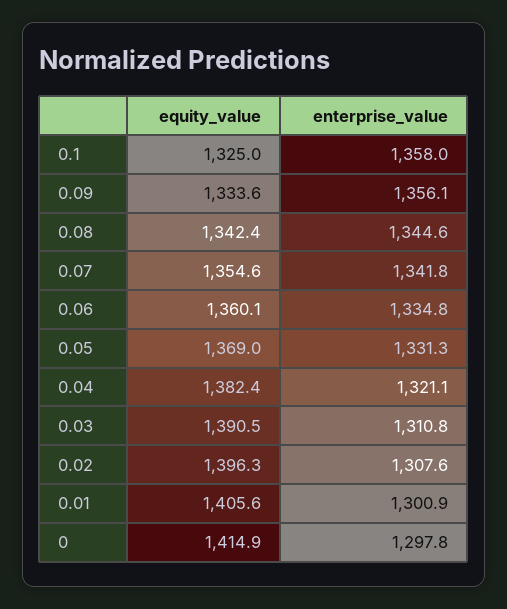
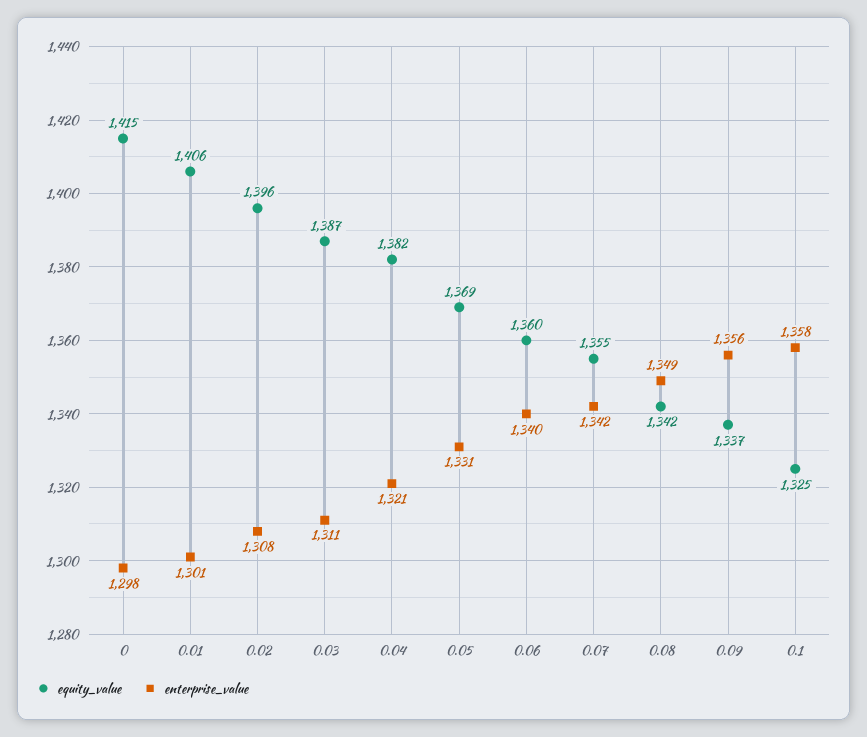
  {
    "equity_value": {
      "0.1": 1325,
-     "0.09": 1333.6,
+     "0.09": 1337,
      "0.08": 1342.4,
      "0.07": 1354.6,
      "0.06": 1360.1,
      "0.05": 1369,
      "0.04": 1382.4,
-     "0.03": 1390.5,
+     "0.03": 1387,
      "0.02": 1396.3,
      "0.01": 1405.6,
      "0": 1414.9
    },
    "enterprise_value": {
      "0.1": 1358,
      "0.09": 1356.1,
-     "0.08": 1344.6,
+     "0.08": 1349,
      "0.07": 1341.8,
-     "0.06": 1334.8,
+     "0.06": 1340,
      "0.05": 1331.3,
      "0.04": 1321.1,
      "0.03": 1310.8,
      "0.02": 1307.6,
      "0.01": 1300.9,
      "0": 1297.8
    }
  }

